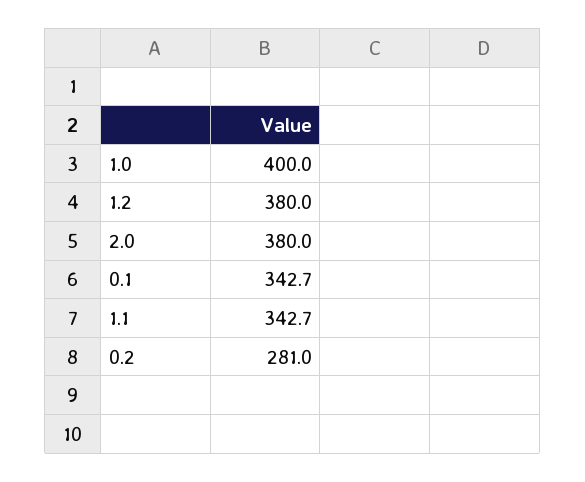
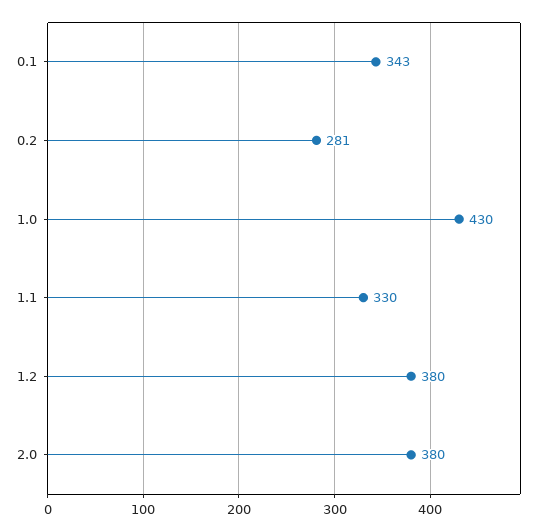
  {
-   "1.0": 400,
+   "1.0": 430,
    "1.2": 380,
    "2.0": 380,
    "0.1": 342.7,
-   "1.1": 342.7,
+   "1.1": 330,
    "0.2": 281
  }

